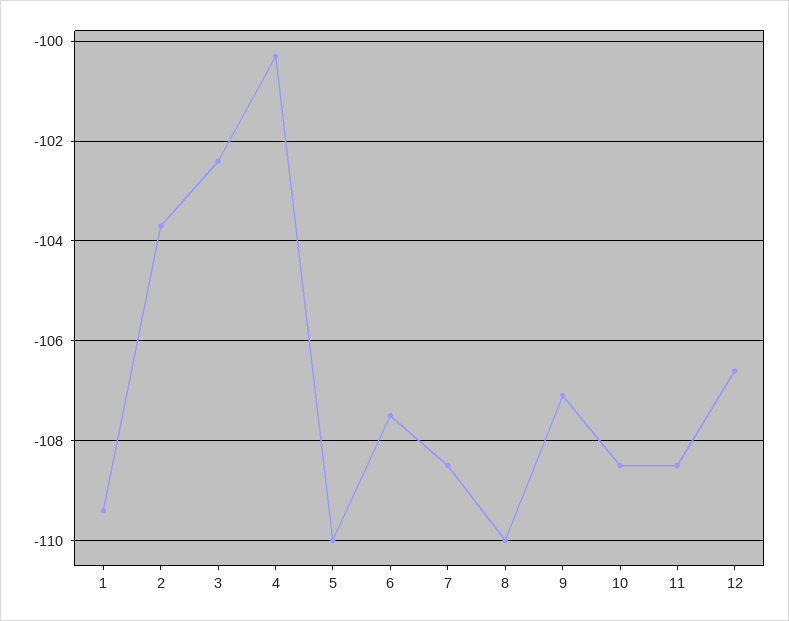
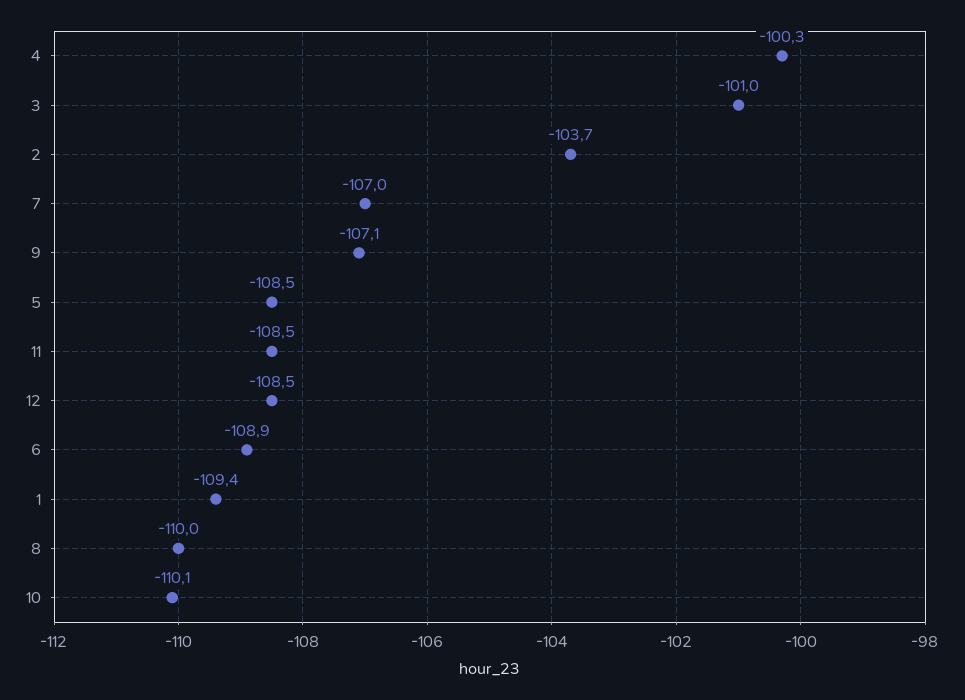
  {
    "1": -109.4,
    "2": -103.7,
-   "3": -102.5,
+   "3": -101,
    "4": -100.3,
-   "5": -110,
+   "5": -108.5,
-   "6": -107.5,
+   "6": -108.9,
-   "7": -108.5,
+   "7": -107,
    "8": -110,
    "9": -107.1,
-   "10": -108.5,
+   "10": -110.1,
    "11": -108.5,
-   "12": -106.5
+   "12": -108.5
  }

